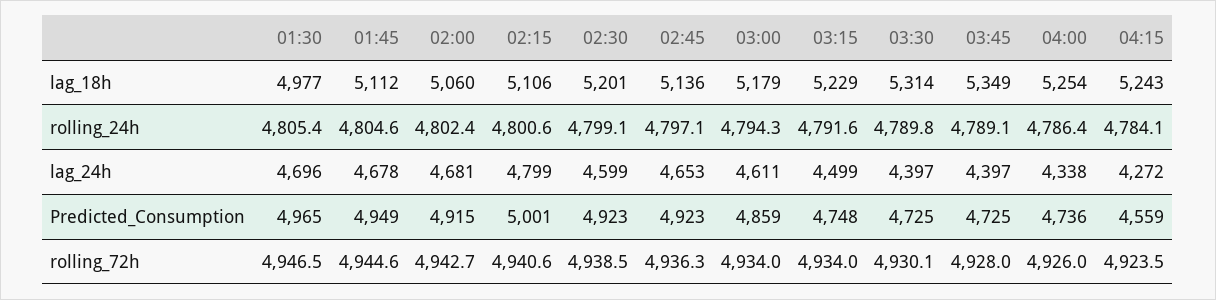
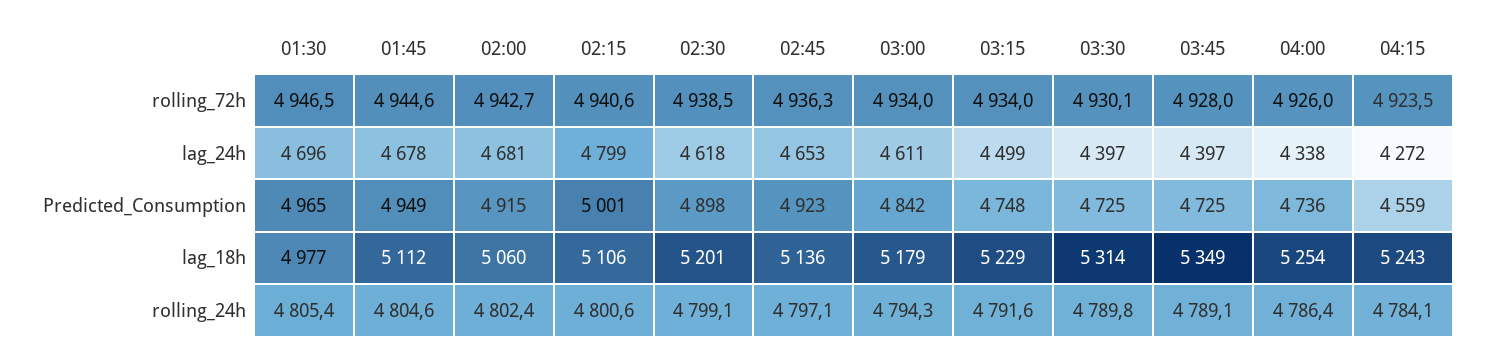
  {
    "01:30": {
      "lag_18h": 4977,
      "rolling_24h": 4805.4,
      "lag_24h": 4696,
      "Predicted_Consumption": 4965,
      "rolling_72h": 4946.5
    },
    "01:45": {
      "lag_18h": 5112,
      "rolling_24h": 4804.6,
      "lag_24h": 4678,
      "Predicted_Consumption": 4949,
      "rolling_72h": 4944.6
    },
    "02:00": {
      "lag_18h": 5060,
      "rolling_24h": 4802.4,
      "lag_24h": 4681,
      "Predicted_Consumption": 4915,
      "rolling_72h": 4942.7
    },
    "02:15": {
      "lag_18h": 5106,
      "rolling_24h": 4800.6,
      "lag_24h": 4799,
      "Predicted_Consumption": 5001,
      "rolling_72h": 4940.6
    },
    "02:30": {
      "lag_18h": 5201,
      "rolling_24h": 4799.1,
-     "lag_24h": 4599,
+     "lag_24h": 4618,
-     "Predicted_Consumption": 4923,
+     "Predicted_Consumption": 4898,
      "rolling_72h": 4938.5
    },
    "02:45": {
      "lag_18h": 5136,
      "rolling_24h": 4797.1,
      "lag_24h": 4653,
      "Predicted_Consumption": 4923,
      "rolling_72h": 4936.3
    },
    "03:00": {
      "lag_18h": 5179,
      "rolling_24h": 4794.3,
      "lag_24h": 4611,
-     "Predicted_Consumption": 4859,
+     "Predicted_Consumption": 4842,
      "rolling_72h": 4934
    },
    "03:15": {
      "lag_18h": 5229,
      "rolling_24h": 4791.6,
      "lag_24h": 4499,
      "Predicted_Consumption": 4748,
      "rolling_72h": 4934
    },
    "03:30": {
      "lag_18h": 5314,
      "rolling_24h": 4789.8,
      "lag_24h": 4397,
      "Predicted_Consumption": 4725,
      "rolling_72h": 4930.1
    },
    "03:45": {
      "lag_18h": 5349,
      "rolling_24h": 4789.1,
      "lag_24h": 4397,
      "Predicted_Consumption": 4725,
      "rolling_72h": 4928
    },
    "04:00": {
      "lag_18h": 5254,
      "rolling_24h": 4786.4,
      "lag_24h": 4338,
      "Predicted_Consumption": 4736,
      "rolling_72h": 4926
    },
    "04:15": {
      "lag_18h": 5243,
      "rolling_24h": 4784.1,
      "lag_24h": 4272,
      "Predicted_Consumption": 4559,
      "rolling_72h": 4923.5
    }
  }

